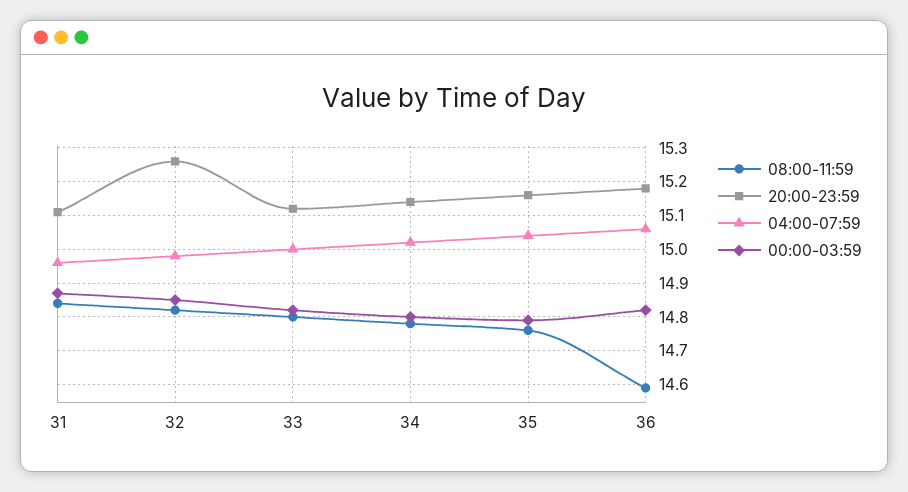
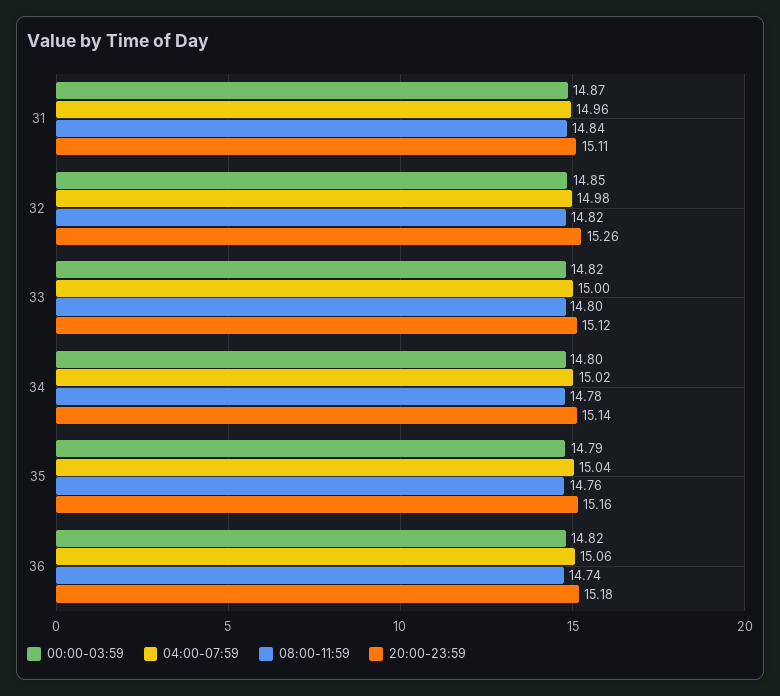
  {
    "08:00-11:59": {
      "31": 14.84,
      "32": 14.82,
      "33": 14.8,
      "34": 14.78,
      "35": 14.76,
-     "36": 14.6
+     "36": 14.74
    },
    "20:00-23:59": {
      "31": 15.11,
      "32": 15.26,
      "33": 15.12,
      "34": 15.14,
      "35": 15.16,
      "36": 15.18
    },
    "04:00-07:59": {
      "31": 14.96,
      "32": 14.98,
      "33": 15,
      "34": 15.02,
      "35": 15.04,
      "36": 15.06
    },
    "00:00-03:59": {
      "31": 14.87,
      "32": 14.85,
      "33": 14.82,
      "34": 14.8,
      "35": 14.79,
      "36": 14.82
    }
  }

